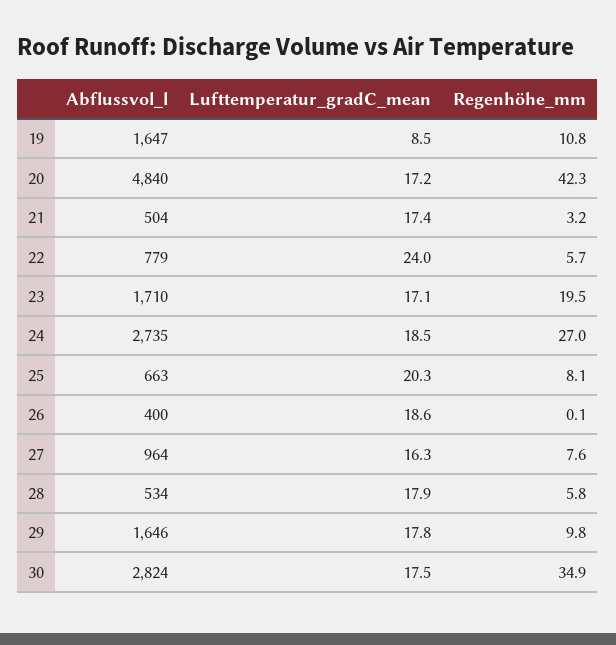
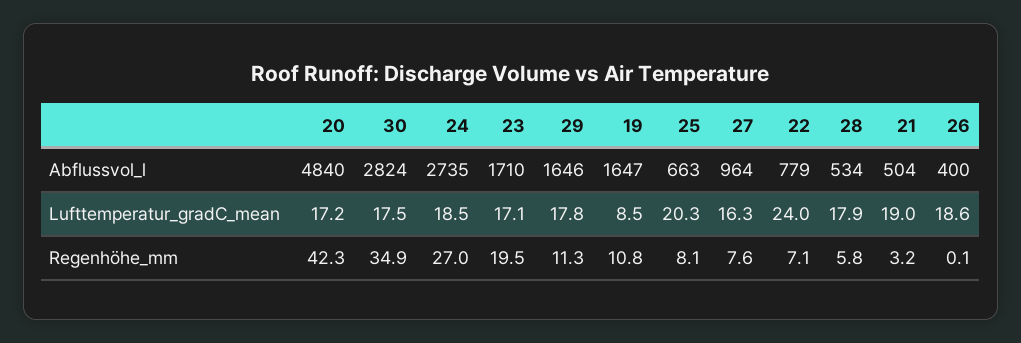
  {
    "Abflussvol_l": {
      "19": 1647,
      "20": 4840,
      "21": 504,
      "22": 779,
      "23": 1710,
      "24": 2735,
      "25": 663,
      "26": 400,
      "27": 964,
      "28": 534,
      "29": 1646,
      "30": 2824
    },
    "Lufttemperatur_gradC_mean": {
      "19": 8.5,
      "20": 17.2,
-     "21": 17.4,
+     "21": 19,
      "22": 24,
      "23": 17.1,
      "24": 18.5,
      "25": 20.3,
      "26": 18.6,
      "27": 16.3,
      "28": 17.9,
      "29": 17.8,
      "30": 17.5
    },
    "Regenhöhe_mm": {
      "19": 10.8,
      "20": 42.3,
      "21": 3.2,
-     "22": 5.7,
+     "22": 7.1,
      "23": 19.5,
      "24": 27,
      "25": 8.1,
      "26": 0.1,
      "27": 7.6,
      "28": 5.8,
-     "29": 9.8,
+     "29": 11.3,
      "30": 34.9
    }
  }

